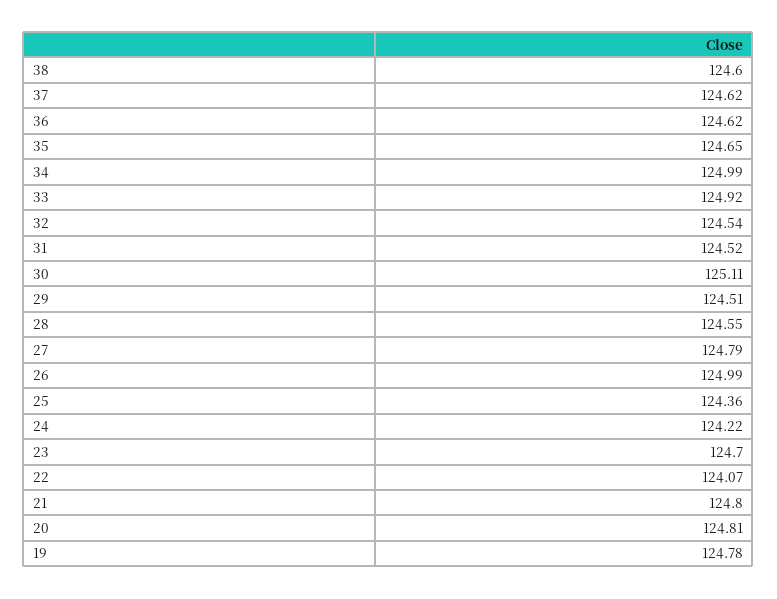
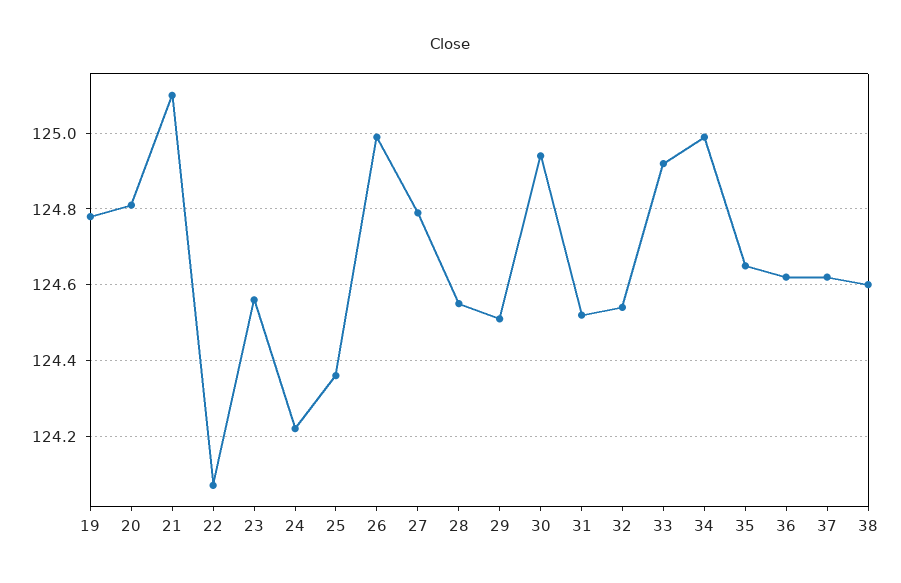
  {
    "38": 124.6,
    "37": 124.62,
    "36": 124.62,
    "35": 124.65,
    "34": 124.99,
    "33": 124.92,
    "32": 124.54,
    "31": 124.52,
-   "30": 125.11,
+   "30": 124.95,
    "29": 124.51,
    "28": 124.55,
    "27": 124.79,
    "26": 124.99,
    "25": 124.36,
    "24": 124.22,
-   "23": 124.7,
+   "23": 124.55,
    "22": 124.07,
-   "21": 124.8,
+   "21": 125.1,
    "20": 124.81,
    "19": 124.78
  }

